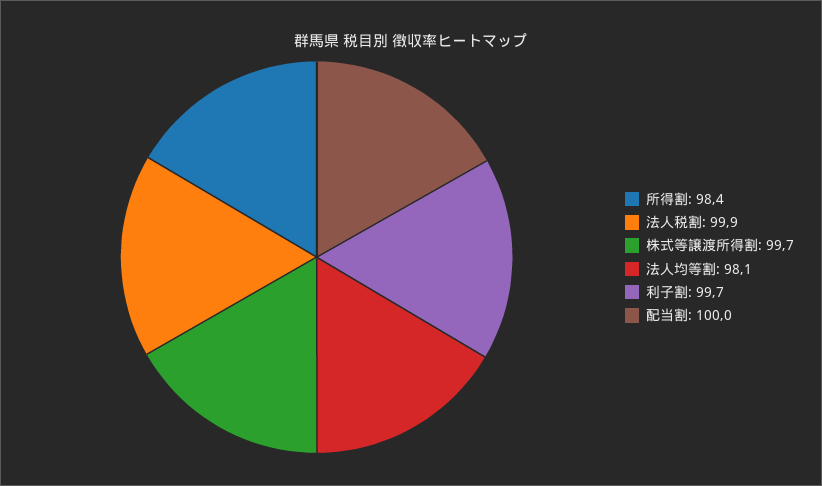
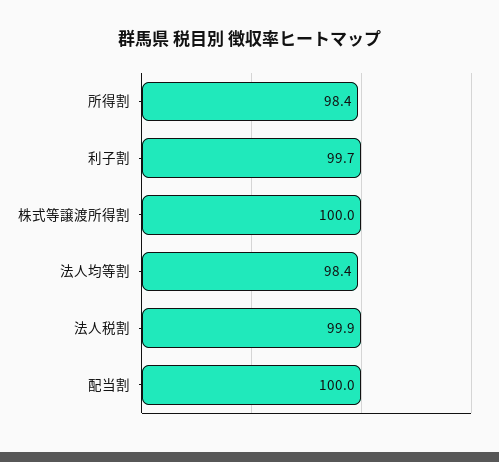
  {
    "所得割": 98.4,
    "法人税割": 99.9,
-   "株式等譲渡所得割": 99.7,
+   "株式等譲渡所得割": 100,
-   "法人均等割": 98.1,
+   "法人均等割": 98.4,
    "利子割": 99.7,
    "配当割": 100
  }

